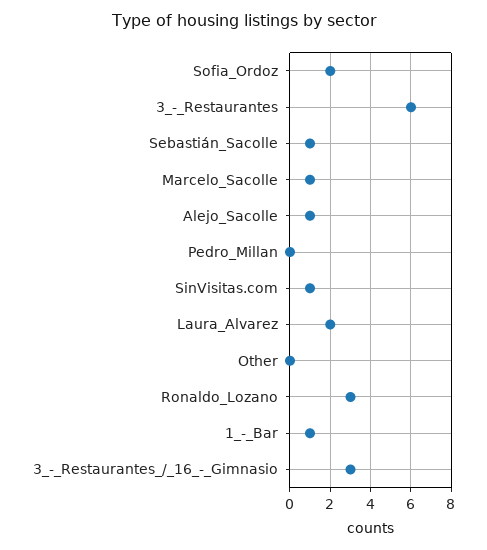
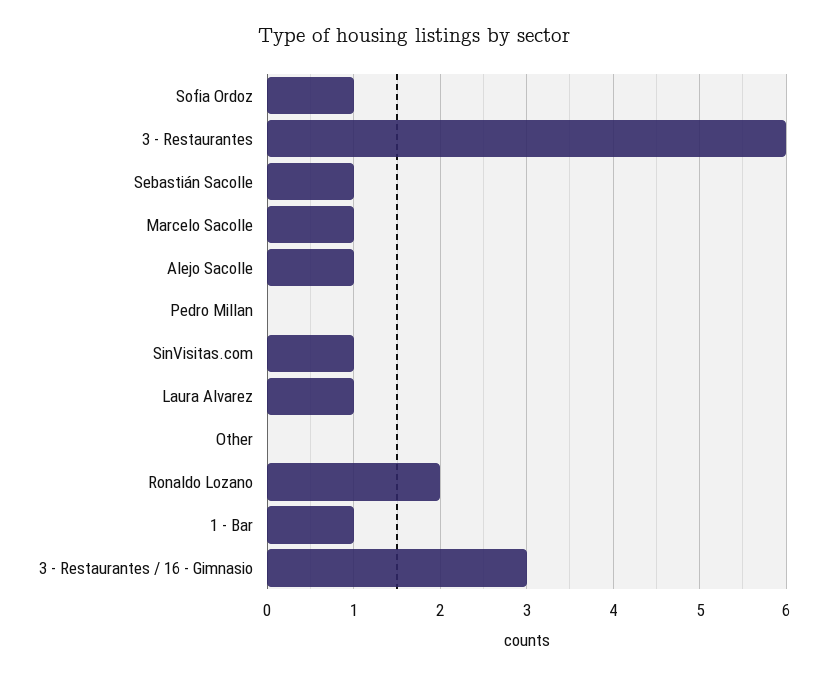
  {
-   "Sofia_Ordoz": 2,
+   "Sofia_Ordoz": 1,
    "3_-_Restaurantes": 6,
    "Sebastián_Sacolle": 1,
    "Marcelo_Sacolle": 1,
    "Alejo_Sacolle": 1,
    "Pedro_Millan": 0,
    "SinVisitas.com": 1,
-   "Laura_Alvarez": 2,
+   "Laura_Alvarez": 1,
    "Other": 0,
-   "Ronaldo_Lozano": 3,
+   "Ronaldo_Lozano": 2,
    "1_-_Bar": 1,
    "3_-_Restaurantes_/_16_-_Gimnasio": 3
  }

